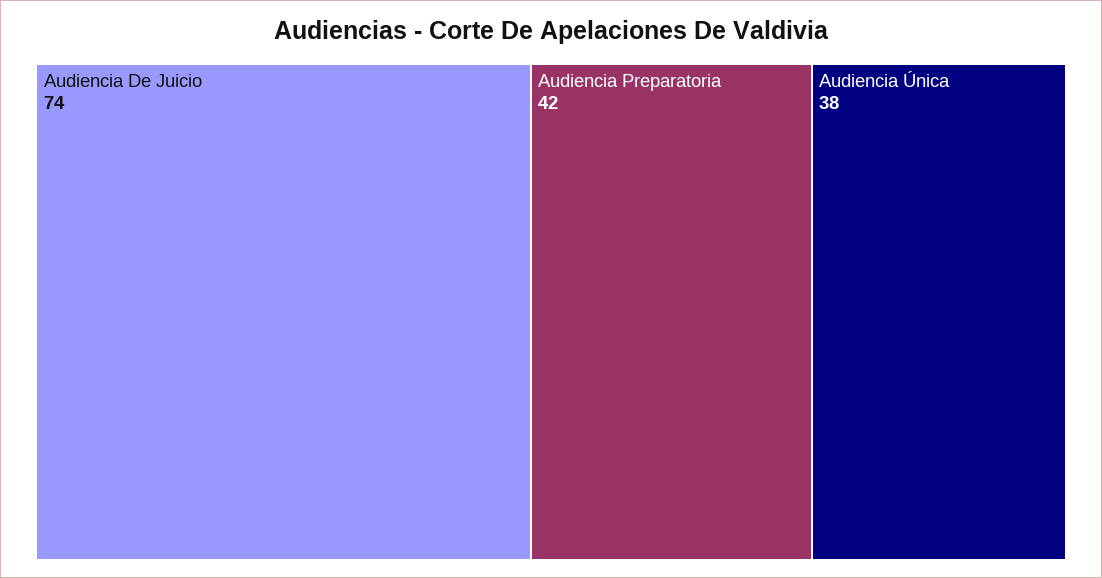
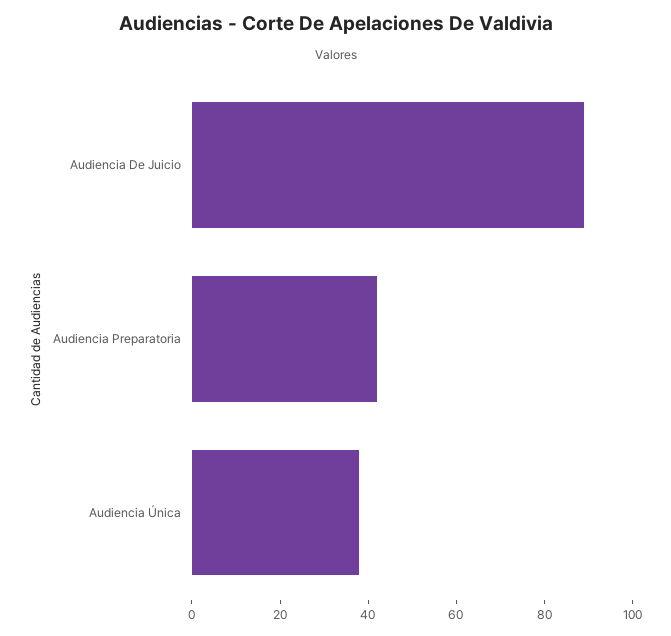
  {
-   "Audiencia De Juicio": 74,
+   "Audiencia De Juicio": 90,
    "Audiencia Preparatoria": 42,
    "Audiencia Única": 38
  }

